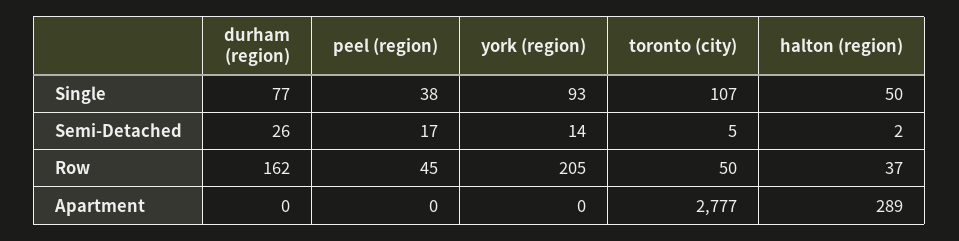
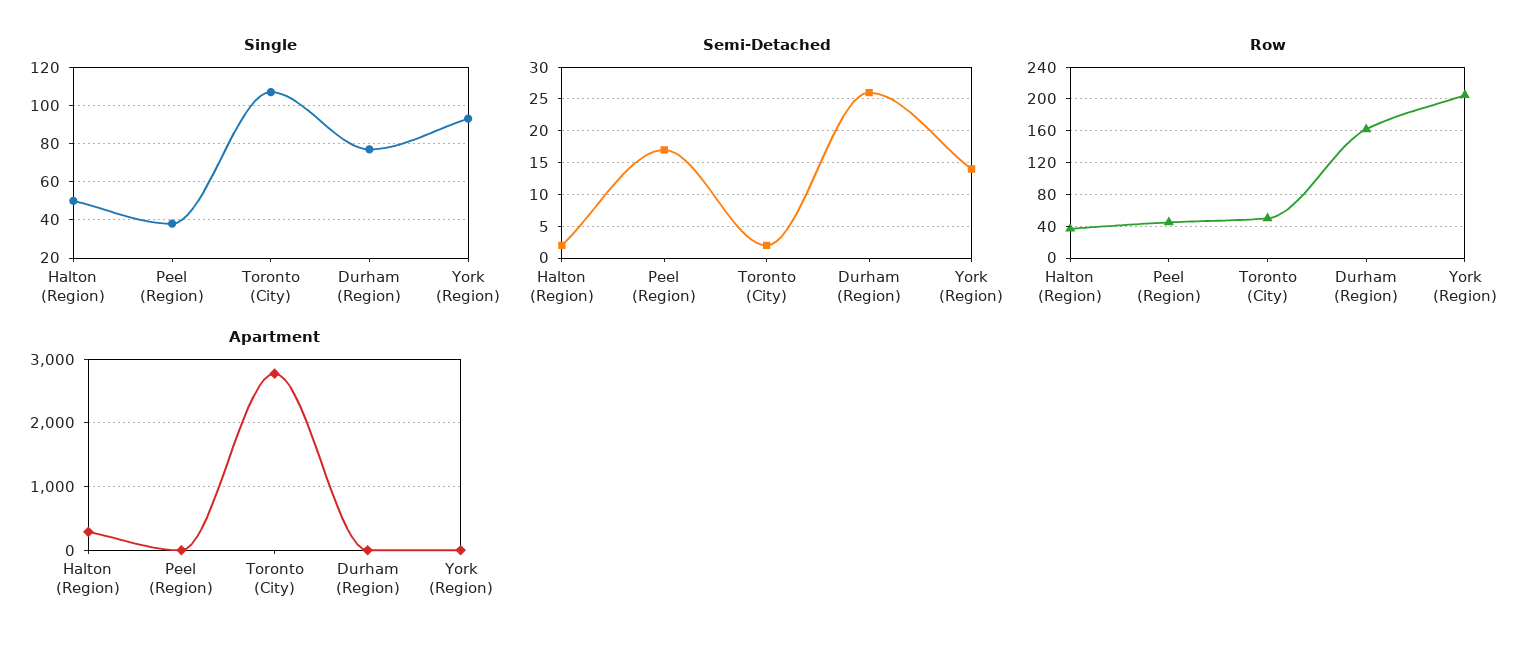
  {
    "Single": {
      "durham (region)": 77,
      "peel (region)": 38,
      "york (region)": 93,
      "toronto (city)": 107,
      "halton (region)": 50
    },
    "Semi-Detached": {
      "durham (region)": 26,
      "peel (region)": 17,
      "york (region)": 14,
-     "toronto (city)": 5,
+     "toronto (city)": 2,
      "halton (region)": 2
    },
    "Row": {
      "durham (region)": 162,
      "peel (region)": 45,
      "york (region)": 205,
      "toronto (city)": 50,
      "halton (region)": 37
    },
    "Apartment": {
      "durham (region)": 0,
      "peel (region)": 0,
      "york (region)": 0,
      "toronto (city)": 2777,
      "halton (region)": 289
    }
  }

